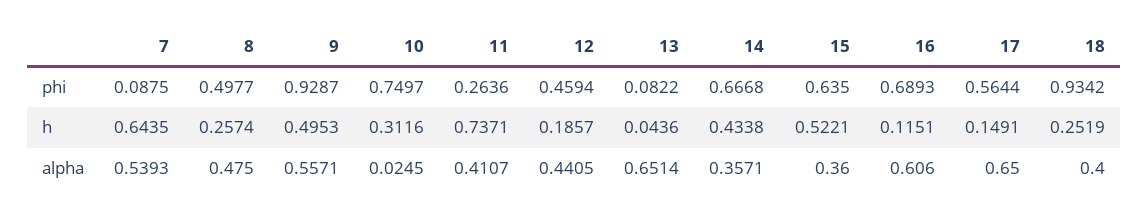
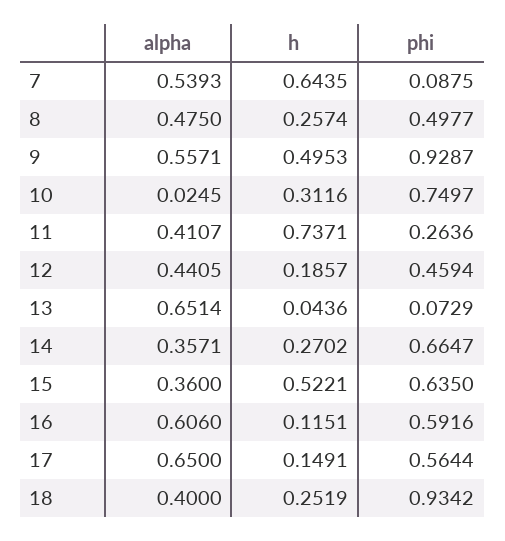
  {
    "7": {
      "phi": 0.0875,
      "h": 0.6435,
      "alpha": 0.5393
    },
    "8": {
      "phi": 0.4977,
      "h": 0.2574,
      "alpha": 0.475
    },
    "9": {
      "phi": 0.9287,
      "h": 0.4953,
      "alpha": 0.5571
    },
    "10": {
      "phi": 0.7497,
      "h": 0.3116,
      "alpha": 0.0245
    },
    "11": {
      "phi": 0.2636,
      "h": 0.7371,
      "alpha": 0.4107
    },
    "12": {
      "phi": 0.4594,
      "h": 0.1857,
      "alpha": 0.4405
    },
    "13": {
-     "phi": 0.0822,
+     "phi": 0.0729,
      "h": 0.0436,
      "alpha": 0.6514
    },
    "14": {
-     "phi": 0.6668,
+     "phi": 0.6647,
-     "h": 0.4338,
+     "h": 0.2702,
      "alpha": 0.3571
    },
    "15": {
      "phi": 0.635,
      "h": 0.5221,
      "alpha": 0.36
    },
    "16": {
-     "phi": 0.6893,
+     "phi": 0.5916,
      "h": 0.1151,
      "alpha": 0.606
    },
    "17": {
      "phi": 0.5644,
      "h": 0.1491,
      "alpha": 0.65
    },
    "18": {
      "phi": 0.9342,
      "h": 0.2519,
      "alpha": 0.4
    }
  }

